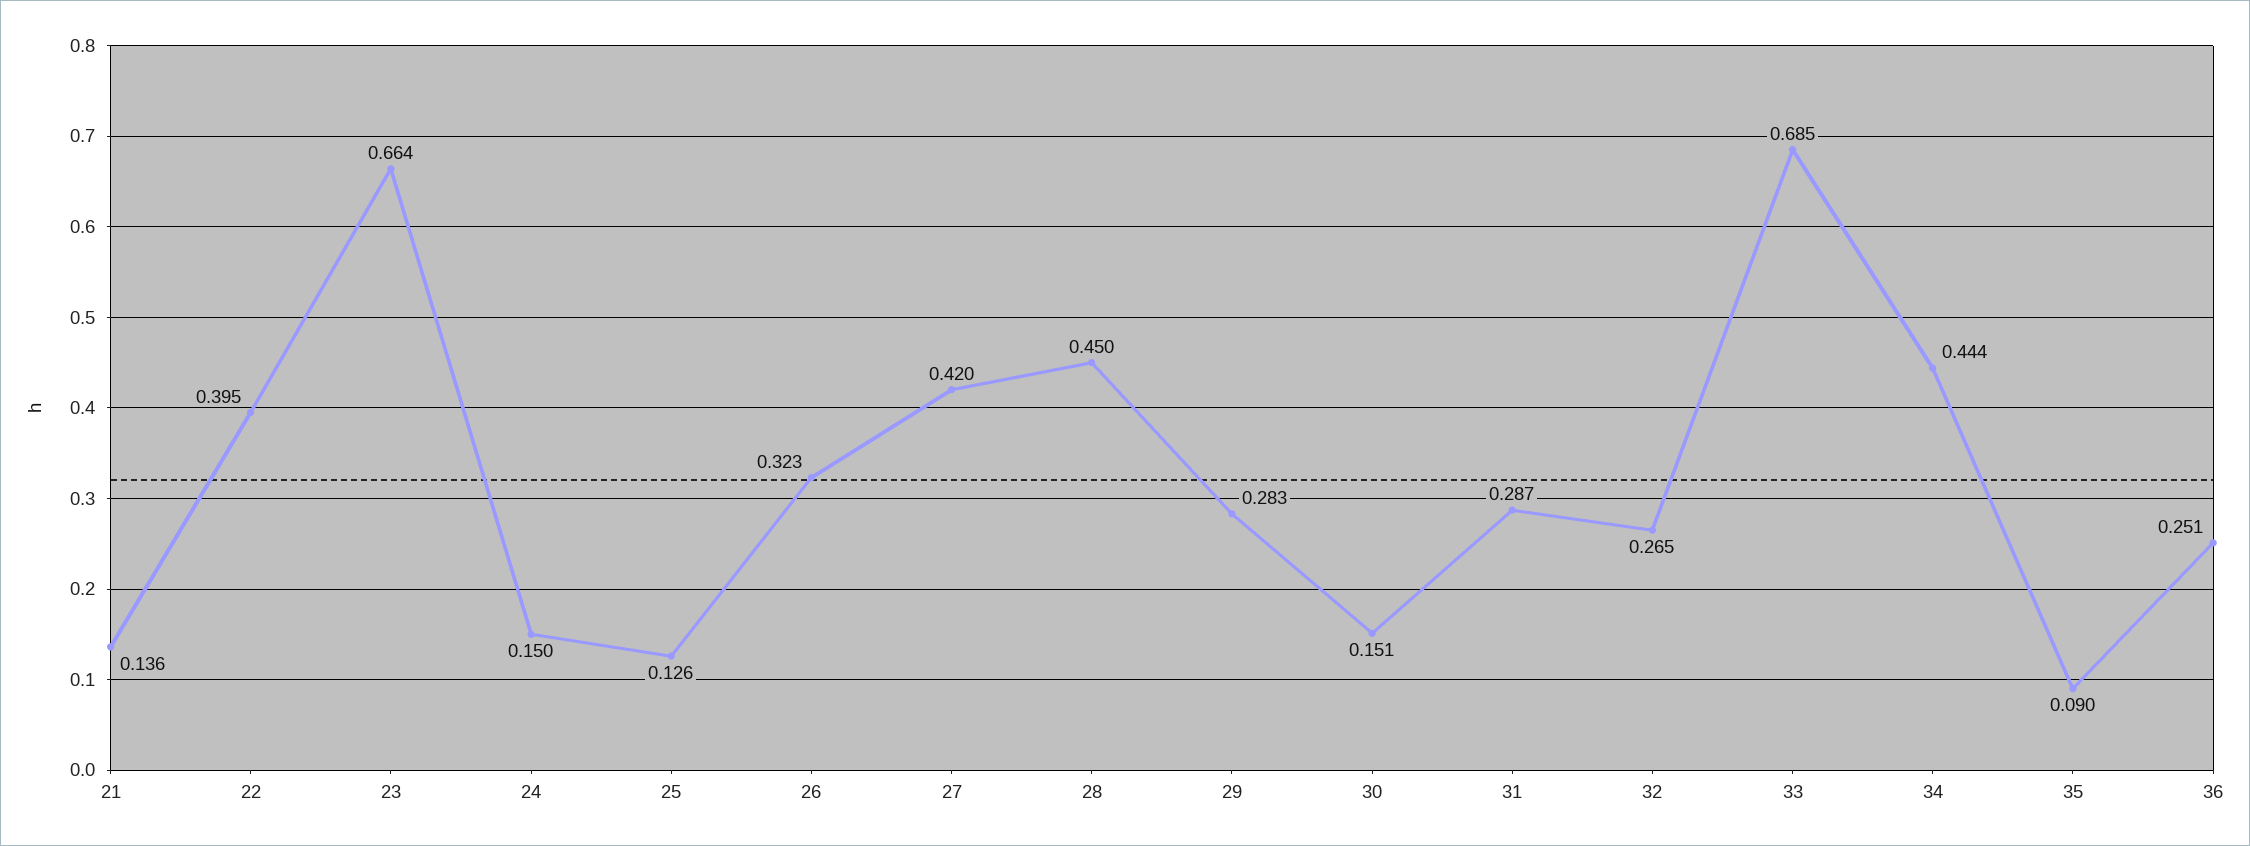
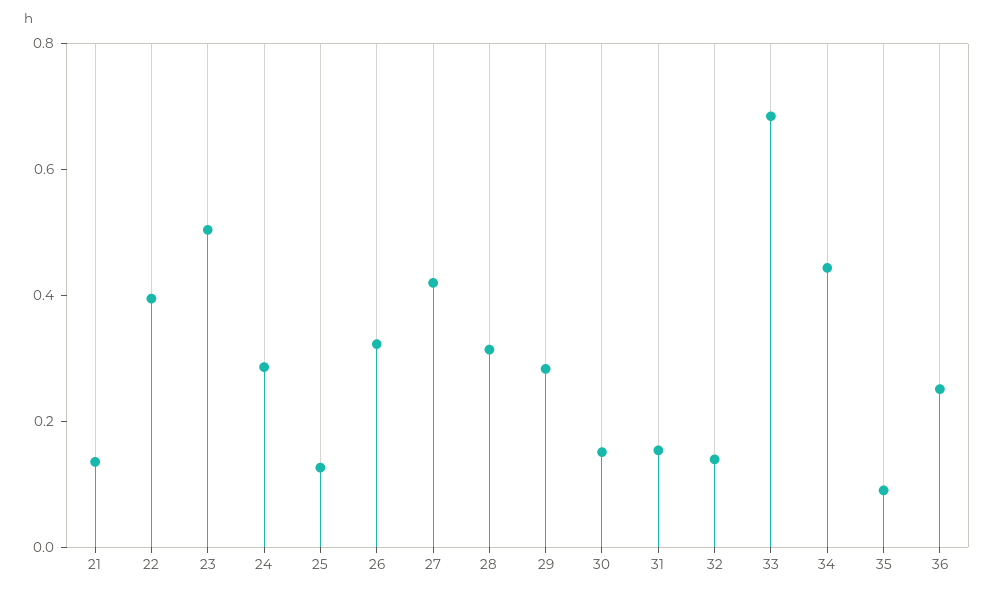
  {
    "21": 0.136,
    "22": 0.395,
-   "23": 0.664,
+   "23": 0.5,
-   "24": 0.15,
+   "24": 0.3,
    "25": 0.126,
    "26": 0.323,
    "27": 0.42,
-   "28": 0.45,
+   "28": 0.3,
    "29": 0.283,
    "30": 0.151,
-   "31": 0.287,
+   "31": 0.15,
-   "32": 0.265,
+   "32": 0.15,
    "33": 0.685,
    "34": 0.444,
    "35": 0.09,
    "36": 0.251
  }

